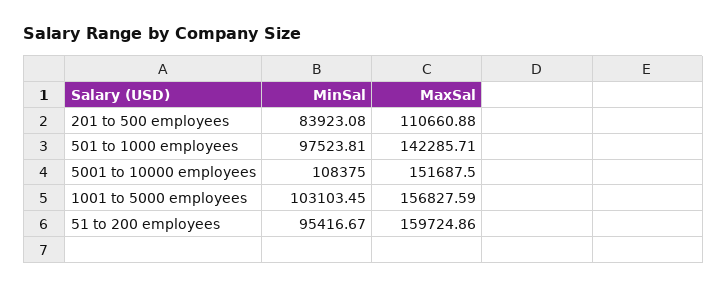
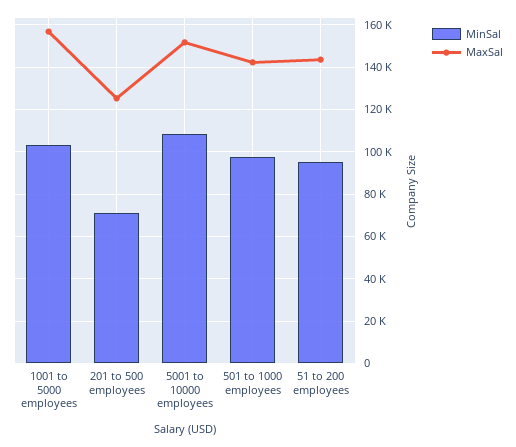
  {
    "MinSal": {
-     "201 to 500 employees": 83923.08,
+     "201 to 500 employees": 70000,
      "501 to 1000 employees": 97523.81,
      "5001 to 10000 employees": 108375,
      "1001 to 5000 employees": 103103.45,
      "51 to 200 employees": 95416.67
    },
    "MaxSal": {
-     "201 to 500 employees": 110660.88,
+     "201 to 500 employees": 125000,
      "501 to 1000 employees": 142285.71,
      "5001 to 10000 employees": 151687.5,
      "1001 to 5000 employees": 156827.59,
-     "51 to 200 employees": 159724.86
+     "51 to 200 employees": 145000
    }
  }

